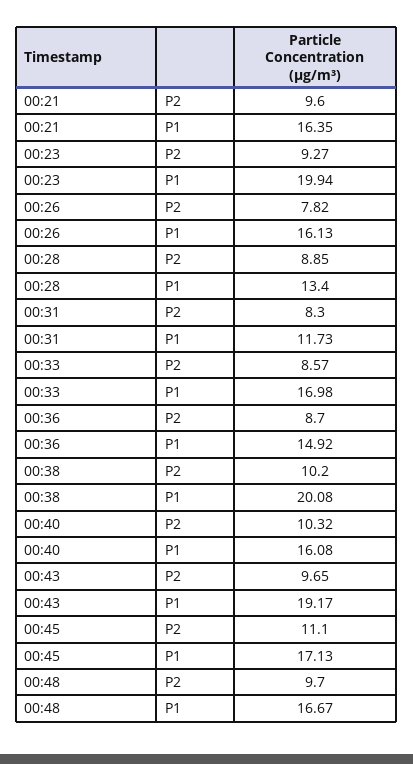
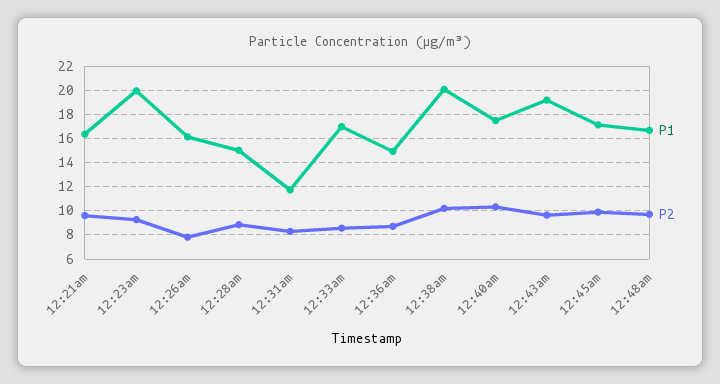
  {
    "P2": {
      "00:21": 9.6,
      "00:23": 9.27,
      "00:26": 7.82,
      "00:28": 8.85,
      "00:31": 8.3,
      "00:33": 8.57,
      "00:36": 8.7,
      "00:38": 10.2,
      "00:40": 10.32,
      "00:43": 9.65,
-     "00:45": 11.1,
+     "00:45": 10,
      "00:48": 9.7
    },
    "P1": {
      "00:21": 16.35,
      "00:23": 19.94,
      "00:26": 16.13,
-     "00:28": 13.4,
+     "00:28": 15,
      "00:31": 11.73,
      "00:33": 16.98,
      "00:36": 14.92,
      "00:38": 20.08,
-     "00:40": 16.08,
+     "00:40": 17.5,
      "00:43": 19.17,
      "00:45": 17.13,
      "00:48": 16.67
    }
  }

